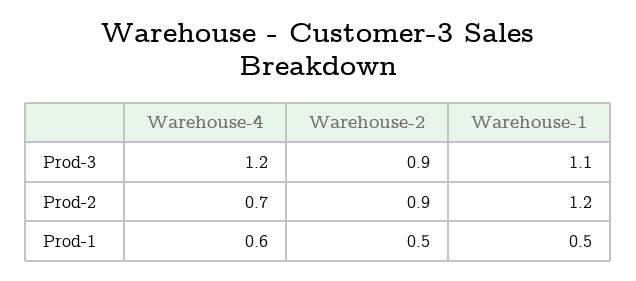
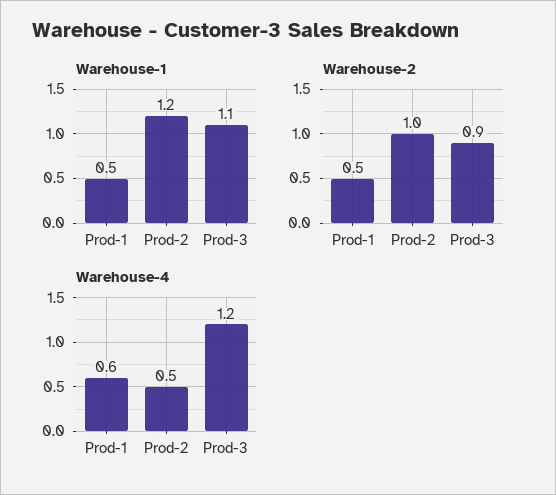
  {
    "Warehouse-4": {
      "Prod-3": 1.2,
-     "Prod-2": 0.7,
+     "Prod-2": 0.5,
      "Prod-1": 0.6
    },
    "Warehouse-2": {
      "Prod-3": 0.9,
-     "Prod-2": 0.9,
+     "Prod-2": 1,
      "Prod-1": 0.5
    },
    "Warehouse-1": {
      "Prod-3": 1.1,
      "Prod-2": 1.2,
      "Prod-1": 0.5
    }
  }

